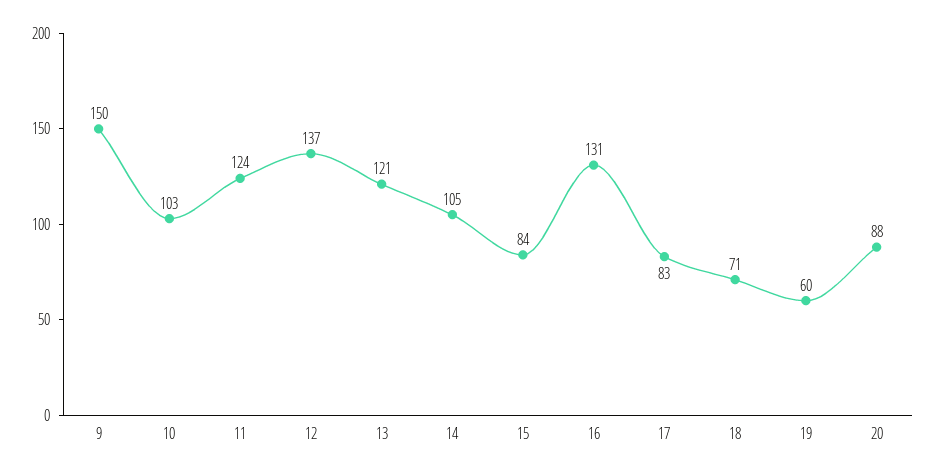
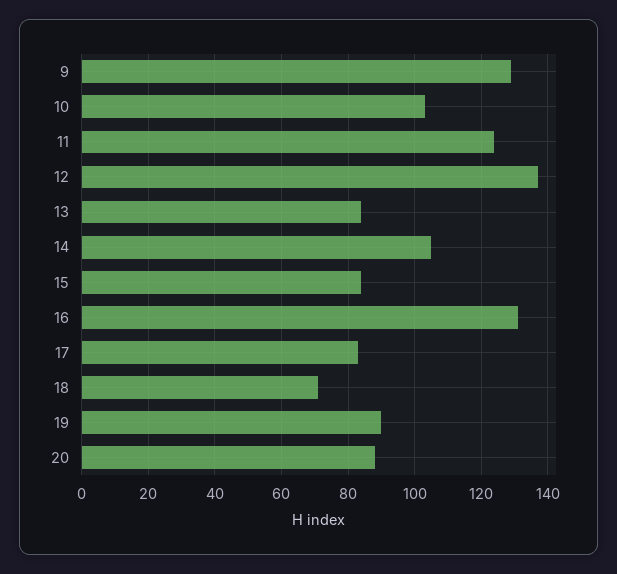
  {
-   "9": 150,
+   "9": 130,
    "10": 103,
    "11": 124,
    "12": 137,
-   "13": 121,
+   "13": 85,
    "14": 105,
    "15": 84,
    "16": 131,
    "17": 83,
    "18": 71,
-   "19": 60,
+   "19": 90,
    "20": 88
  }

